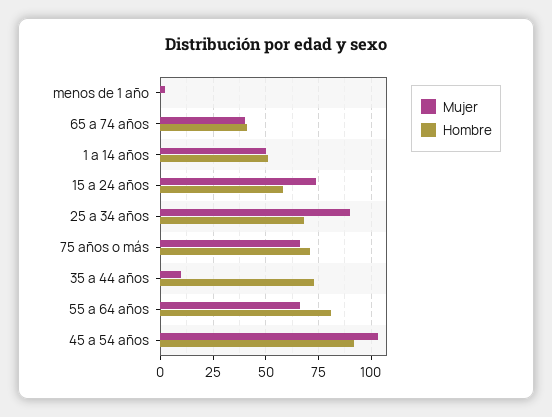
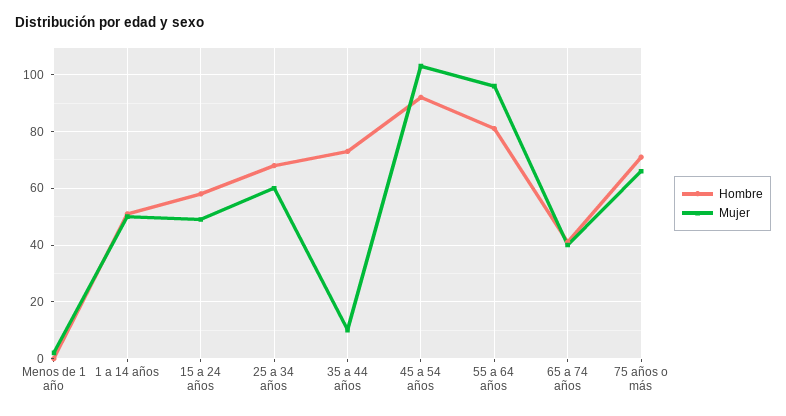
  {
    "Mujer": {
      "menos de 1 año": 0,
      "65 a 74 años": 40,
      "1 a 14 años": 50,
-     "15 a 24 años": 75,
+     "15 a 24 años": 50,
-     "25 a 34 años": 90,
+     "25 a 34 años": 60,
      "75 años o más": 65,
      "35 a 44 años": 10,
-     "55 a 64 años": 65,
+     "55 a 64 años": 95,
      "45 a 54 años": 105
    },
    "Hombre": {
      "menos de 1 año": 0,
      "65 a 74 años": 40,
      "1 a 14 años": 50,
      "15 a 24 años": 60,
      "25 a 34 años": 70,
      "75 años o más": 70,
      "35 a 44 años": 75,
      "55 a 64 años": 80,
      "45 a 54 años": 90
    }
  }

